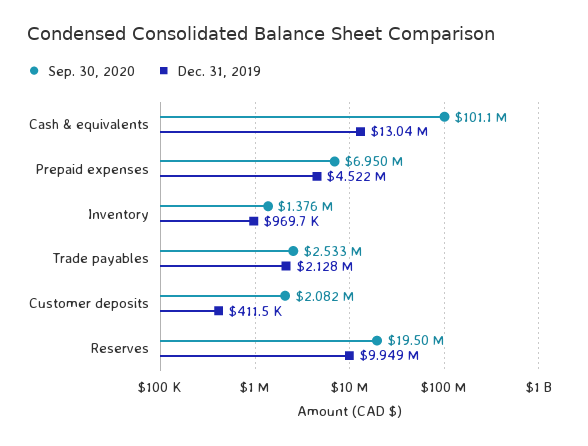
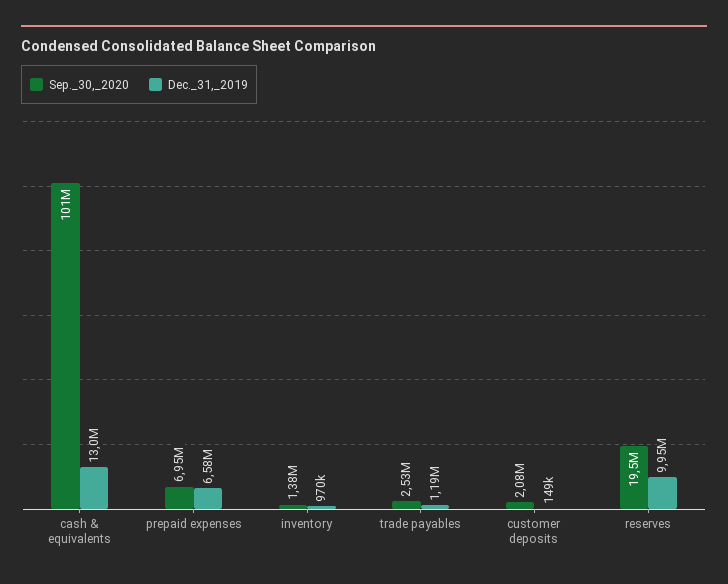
  {
    "Sep. 30, 2020": {
      "Cash & equivalents": 101100000,
      "Prepaid expenses": 6950000,
      "Inventory": 1376000,
      "Trade payables": 2533000,
      "Customer deposits": 2082000,
      "Reserves": 19500000
    },
    "Dec. 31, 2019": {
      "Cash & equivalents": 13040000,
-     "Prepaid expenses": 4522000,
+     "Prepaid expenses": 6580000,
      "Inventory": 969700,
-     "Trade payables": 2128000,
+     "Trade payables": 1190000,
-     "Customer deposits": 411500,
+     "Customer deposits": 149000,
      "Reserves": 9949000
    }
  }

